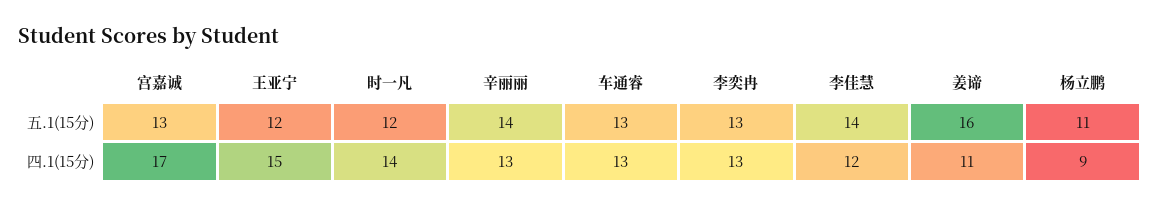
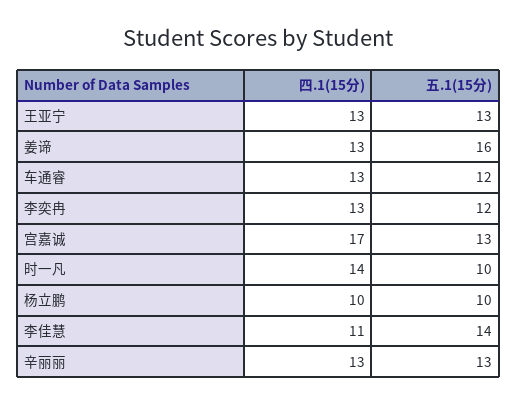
  {
    "宫嘉诚": {
      "五.1(15分)": 13,
      "四.1(15分)": 17
    },
    "王亚宁": {
-     "五.1(15分)": 12,
+     "五.1(15分)": 13,
-     "四.1(15分)": 15
+     "四.1(15分)": 13
    },
    "时一凡": {
-     "五.1(15分)": 12,
+     "五.1(15分)": 10,
      "四.1(15分)": 14
    },
    "辛丽丽": {
-     "五.1(15分)": 14,
+     "五.1(15分)": 13,
      "四.1(15分)": 13
    },
    "车通睿": {
-     "五.1(15分)": 13,
+     "五.1(15分)": 12,
      "四.1(15分)": 13
    },
    "李奕冉": {
-     "五.1(15分)": 13,
+     "五.1(15分)": 12,
      "四.1(15分)": 13
    },
    "李佳慧": {
      "五.1(15分)": 14,
-     "四.1(15分)": 12
+     "四.1(15分)": 11
    },
    "姜谛": {
      "五.1(15分)": 16,
-     "四.1(15分)": 11
+     "四.1(15分)": 13
    },
    "杨立鹏": {
-     "五.1(15分)": 11,
+     "五.1(15分)": 10,
-     "四.1(15分)": 9
+     "四.1(15分)": 10
    }
  }

